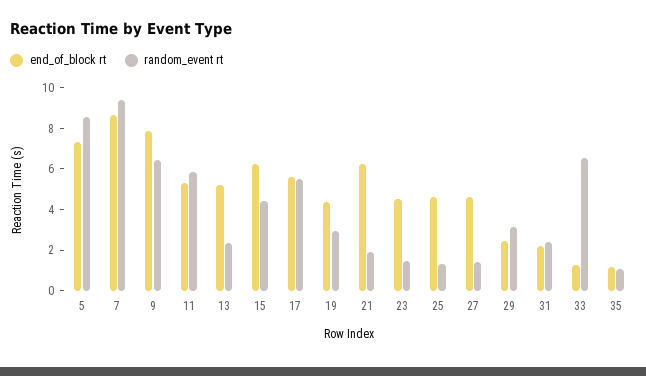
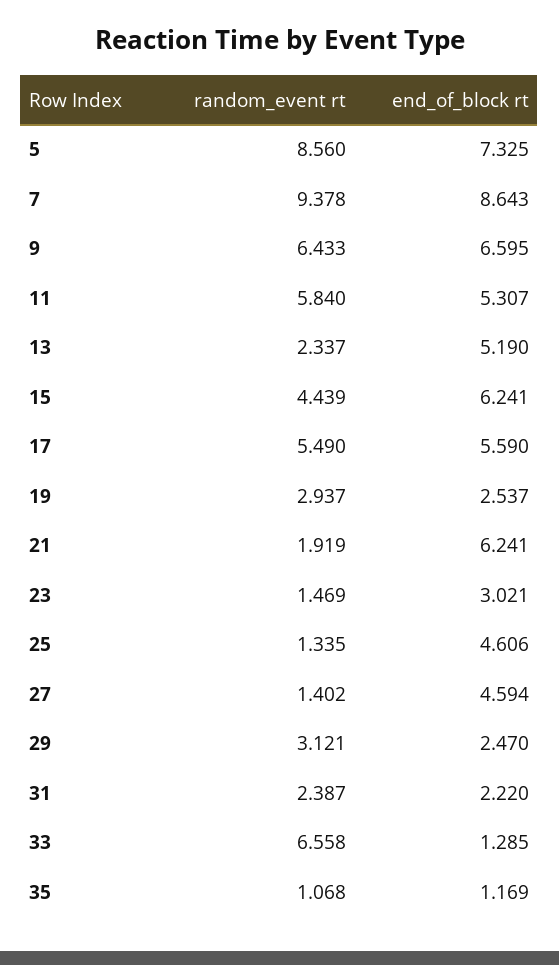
  {
    "end_of_block rt": {
      "5": 7.325,
      "7": 8.643,
-     "9": 8,
+     "9": 6.595,
      "11": 5.307,
      "13": 5.19,
      "15": 6.241,
      "17": 5.59,
-     "19": 4.5,
+     "19": 2.537,
      "21": 6.241,
-     "23": 4.5,
+     "23": 3.021,
      "25": 4.606,
      "27": 4.594,
      "29": 2.47,
      "31": 2.22,
      "33": 1.285,
      "35": 1.169
    },
    "random_event rt": {
      "5": 8.56,
      "7": 9.378,
      "9": 6.433,
      "11": 5.84,
      "13": 2.337,
      "15": 4.439,
      "17": 5.49,
      "19": 2.937,
      "21": 1.919,
      "23": 1.469,
      "25": 1.335,
      "27": 1.402,
      "29": 3.121,
      "31": 2.387,
      "33": 6.558,
      "35": 1.068
    }
  }

